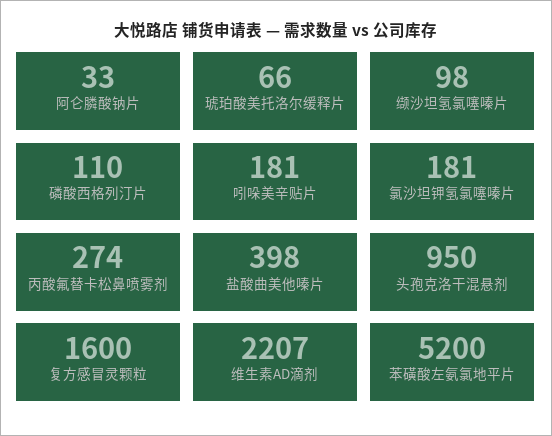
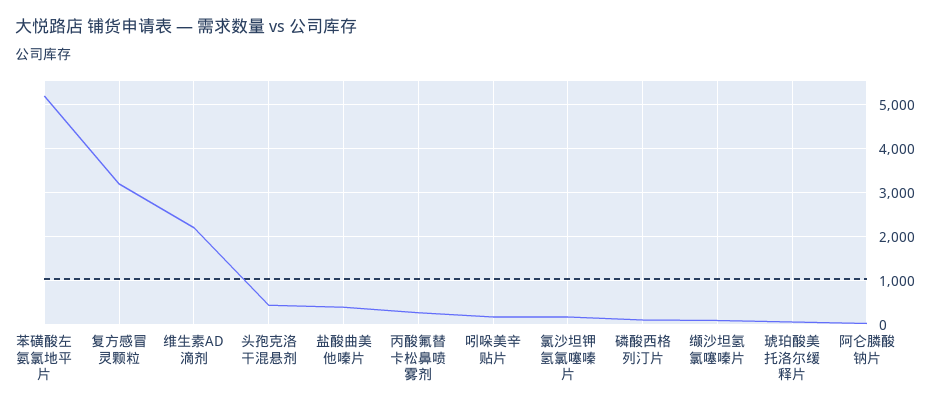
  {
    "阿仑膦酸钠片": 33,
    "琥珀酸美托洛尔缓释片": 66,
    "缬沙坦氢氯噻嗪片": 98,
    "磷酸西格列汀片": 110,
    "吲哚美辛贴片": 181,
    "氯沙坦钾氢氯噻嗪片": 181,
    "丙酸氟替卡松鼻喷雾剂": 274,
    "盐酸曲美他嗪片": 398,
-   "头孢克洛干混悬剂": 950,
+   "头孢克洛干混悬剂": 400,
-   "复方感冒灵颗粒": 1600,
+   "复方感冒灵颗粒": 3200,
    "维生素AD滴剂": 2207,
    "苯磺酸左氨氯地平片": 5200
  }

